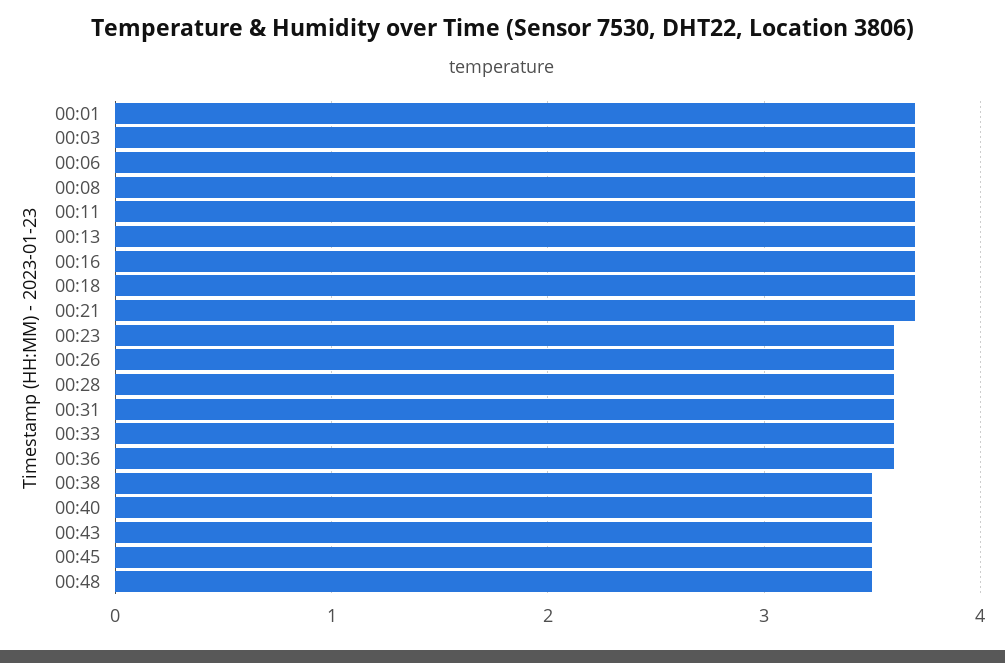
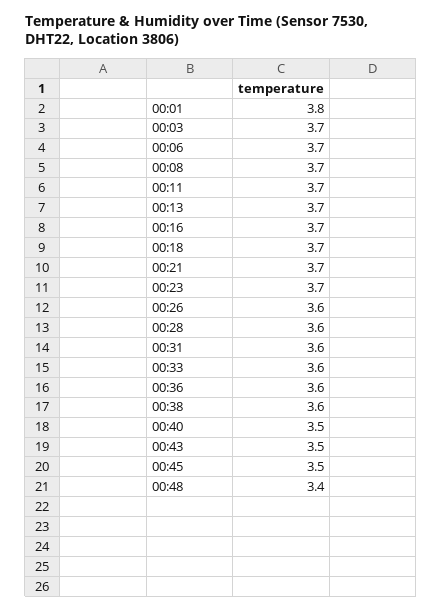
  {
-   "00:01": 3.7,
+   "00:01": 3.8,
    "00:03": 3.7,
    "00:06": 3.7,
    "00:08": 3.7,
    "00:11": 3.7,
    "00:13": 3.7,
    "00:16": 3.7,
    "00:18": 3.7,
    "00:21": 3.7,
-   "00:23": 3.6,
+   "00:23": 3.7,
    "00:26": 3.6,
    "00:28": 3.6,
    "00:31": 3.6,
    "00:33": 3.6,
    "00:36": 3.6,
-   "00:38": 3.5,
+   "00:38": 3.6,
    "00:40": 3.5,
    "00:43": 3.5,
    "00:45": 3.5,
-   "00:48": 3.5
+   "00:48": 3.4
  }

